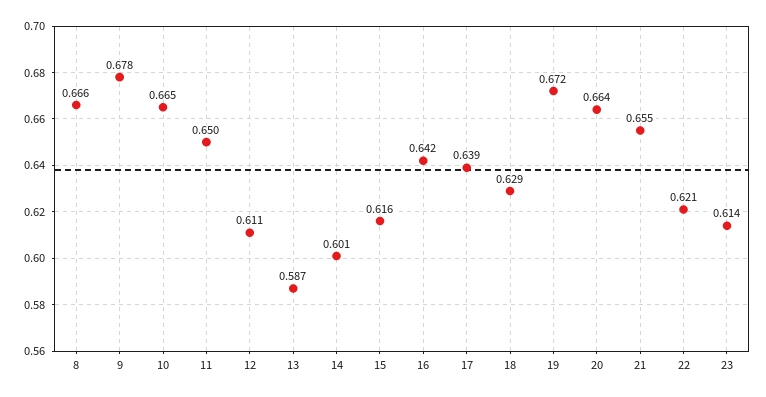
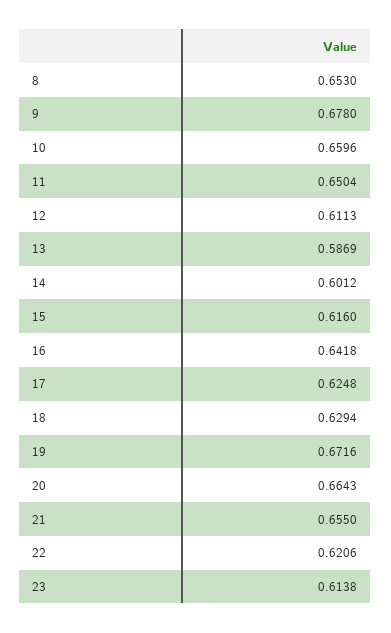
  {
-   "8": 0.666,
+   "8": 0.653,
    "9": 0.678,
-   "10": 0.665,
+   "10": 0.6596,
    "11": 0.6504,
    "12": 0.6113,
    "13": 0.5869,
    "14": 0.6012,
    "15": 0.616,
    "16": 0.6418,
-   "17": 0.639,
+   "17": 0.6248,
    "18": 0.6294,
    "19": 0.6716,
    "20": 0.6643,
    "21": 0.655,
    "22": 0.6206,
    "23": 0.6138
  }

